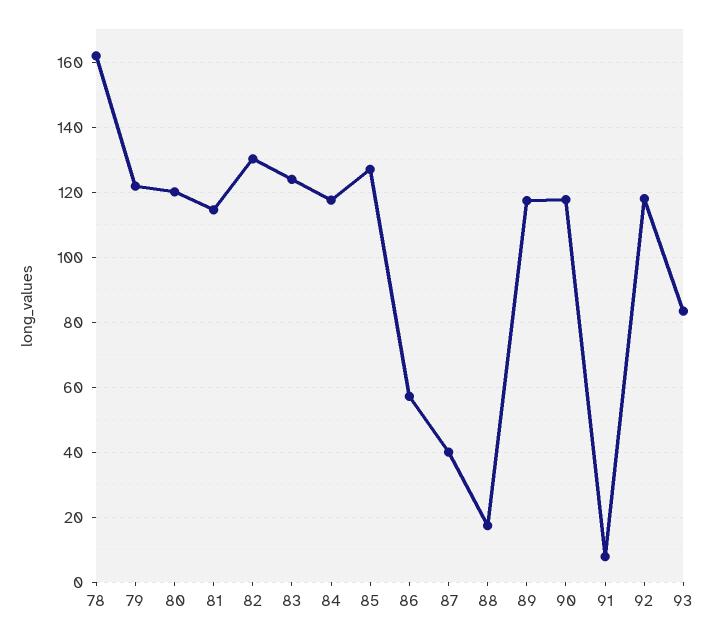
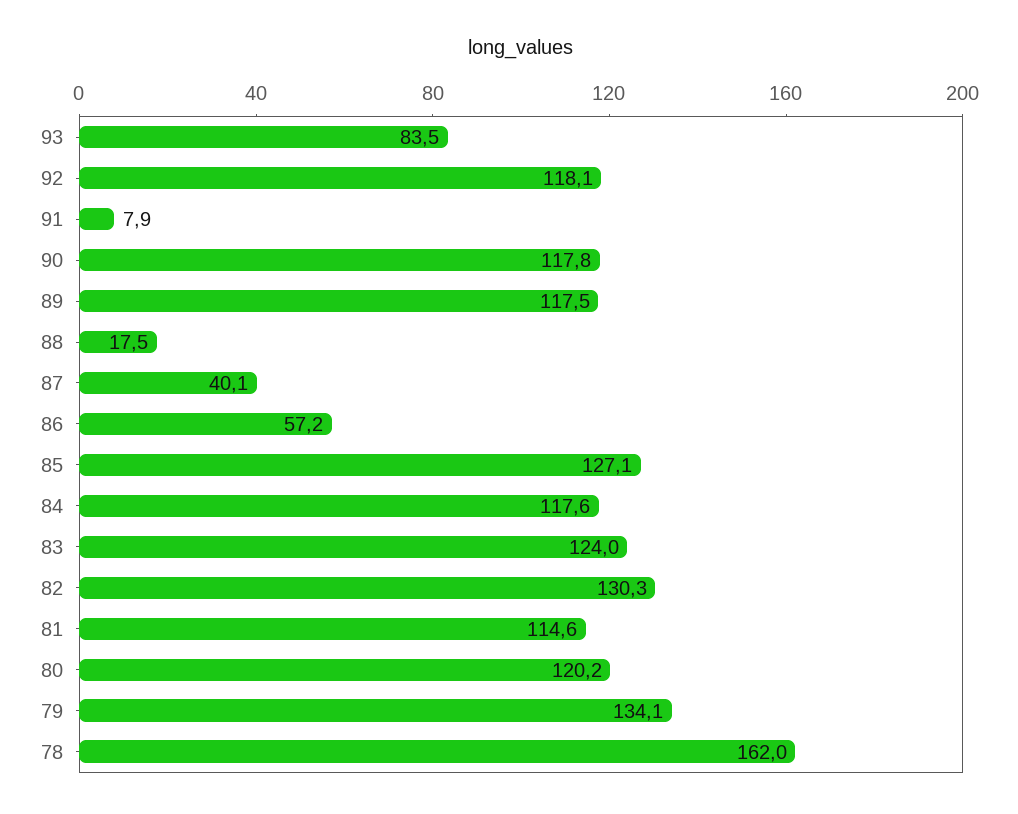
  {
    "78": 162,
-   "79": 122,
+   "79": 134.1,
    "80": 120.2,
    "81": 114.6,
    "82": 130.3,
    "83": 124,
    "84": 117.6,
    "85": 127.1,
    "86": 57.2,
    "87": 40.1,
    "88": 17.5,
    "89": 117.5,
    "90": 117.8,
    "91": 7.9,
    "92": 118.1,
    "93": 83.5
  }

